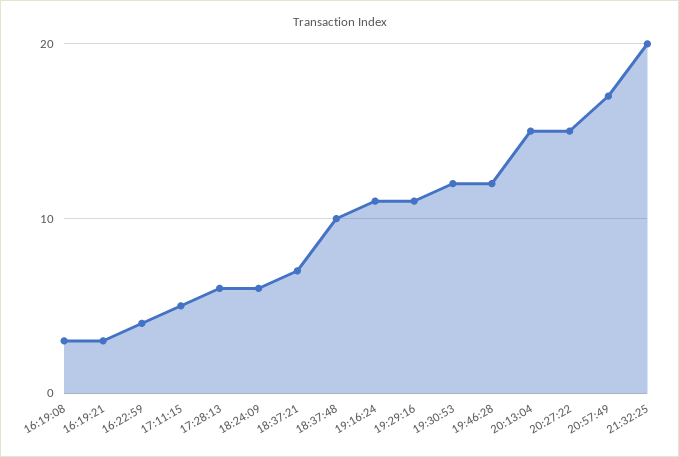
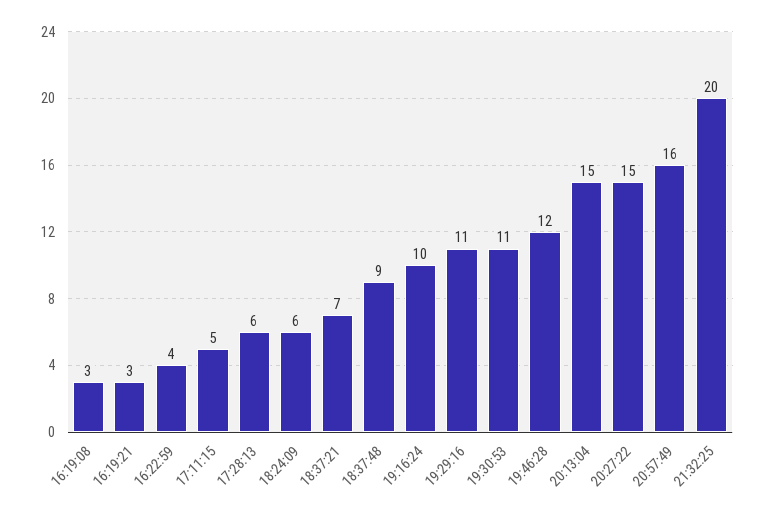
  {
    "16:19:08": 3,
    "16:19:21": 3,
    "16:22:59": 4,
    "17:11:15": 5,
    "17:28:13": 6,
    "18:24:09": 6,
    "18:37:21": 7,
-   "18:37:48": 10,
+   "18:37:48": 9,
-   "19:16:24": 11,
+   "19:16:24": 10,
    "19:29:16": 11,
-   "19:30:53": 12,
+   "19:30:53": 11,
    "19:46:28": 12,
    "20:13:04": 15,
    "20:27:22": 15,
-   "20:57:49": 17,
+   "20:57:49": 16,
    "21:32:25": 20
  }

